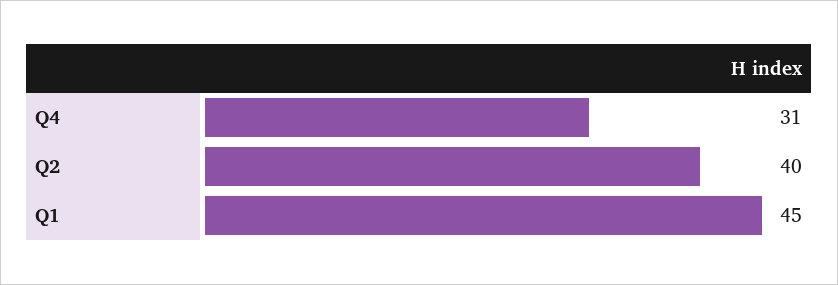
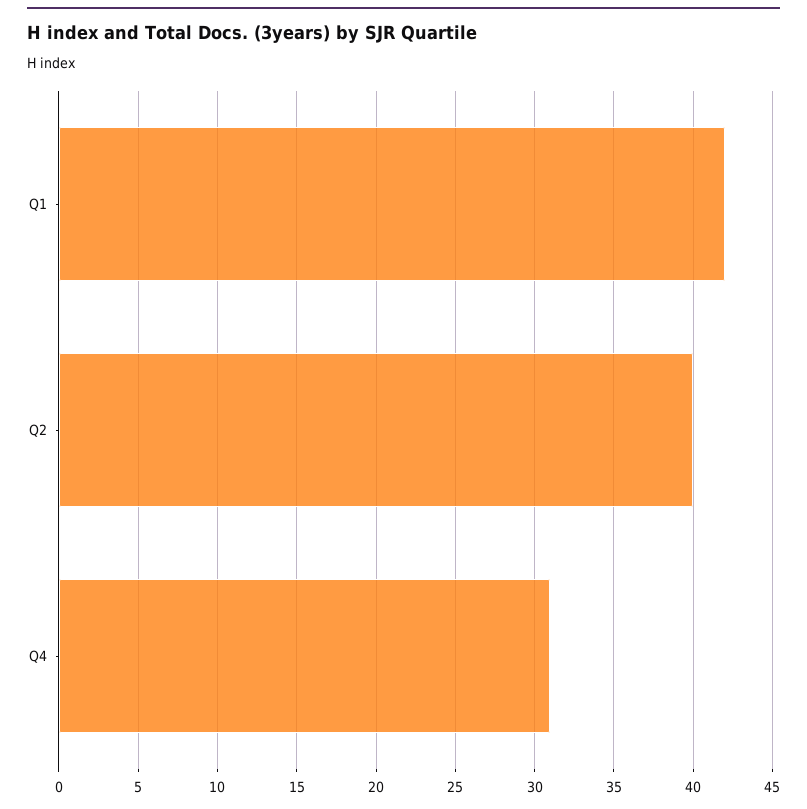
  {
    "Q4": 31,
    "Q2": 40,
-   "Q1": 45
+   "Q1": 42
  }

